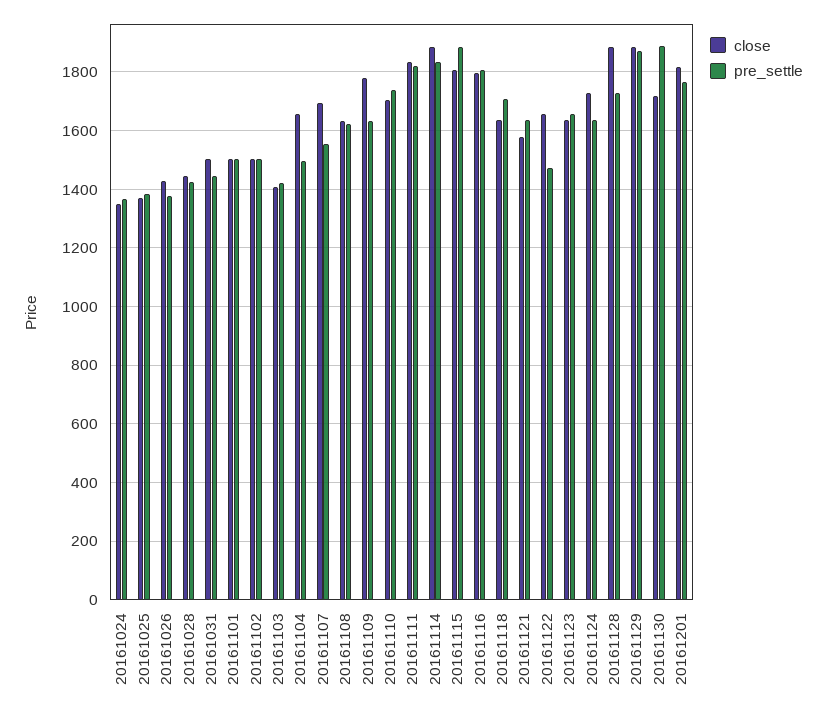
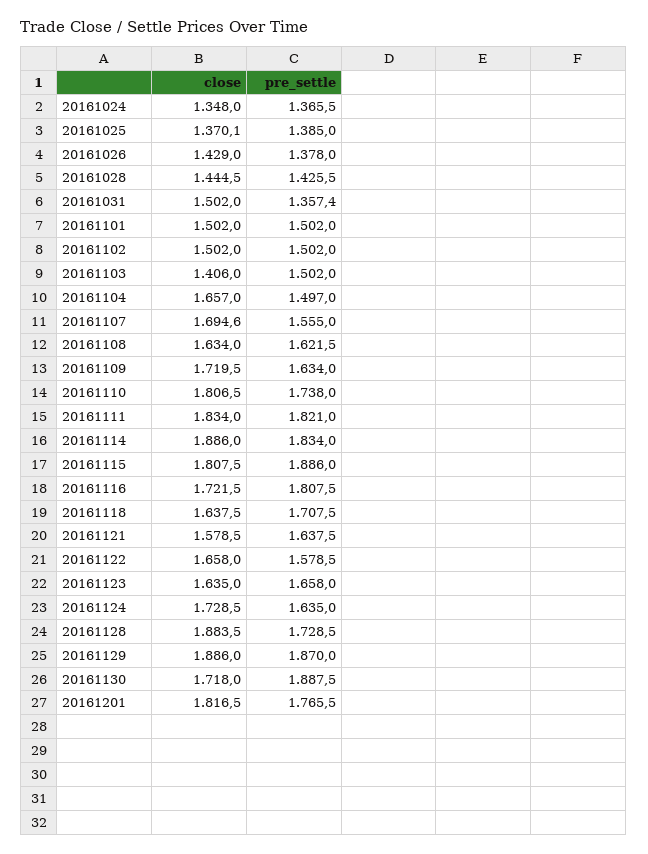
  {
    "close": {
      "20161024": 1348,
      "20161025": 1370.1,
      "20161026": 1429,
      "20161028": 1444.5,
      "20161031": 1502,
      "20161101": 1502,
      "20161102": 1502,
      "20161103": 1406,
      "20161104": 1657,
      "20161107": 1694.6,
      "20161108": 1634,
-     "20161109": 1775,
+     "20161109": 1719.5,
-     "20161110": 1700,
+     "20161110": 1806.5,
      "20161111": 1834,
      "20161114": 1886,
      "20161115": 1807.5,
-     "20161116": 1800,
+     "20161116": 1721.5,
      "20161118": 1637.5,
      "20161121": 1578.5,
      "20161122": 1658,
      "20161123": 1635,
      "20161124": 1728.5,
      "20161128": 1883.5,
      "20161129": 1886,
      "20161130": 1718,
      "20161201": 1816.5
    },
    "pre_settle": {
      "20161024": 1365.5,
      "20161025": 1385,
      "20161026": 1378,
      "20161028": 1425.5,
-     "20161031": 1450,
+     "20161031": 1357.4,
      "20161101": 1502,
      "20161102": 1502,
-     "20161103": 1425,
+     "20161103": 1502,
      "20161104": 1497,
      "20161107": 1555,
      "20161108": 1621.5,
      "20161109": 1634,
      "20161110": 1738,
      "20161111": 1821,
      "20161114": 1834,
      "20161115": 1886,
      "20161116": 1807.5,
      "20161118": 1707.5,
      "20161121": 1637.5,
-     "20161122": 1475,
+     "20161122": 1578.5,
      "20161123": 1658,
      "20161124": 1635,
      "20161128": 1728.5,
      "20161129": 1870,
      "20161130": 1887.5,
      "20161201": 1765.5
    }
  }

